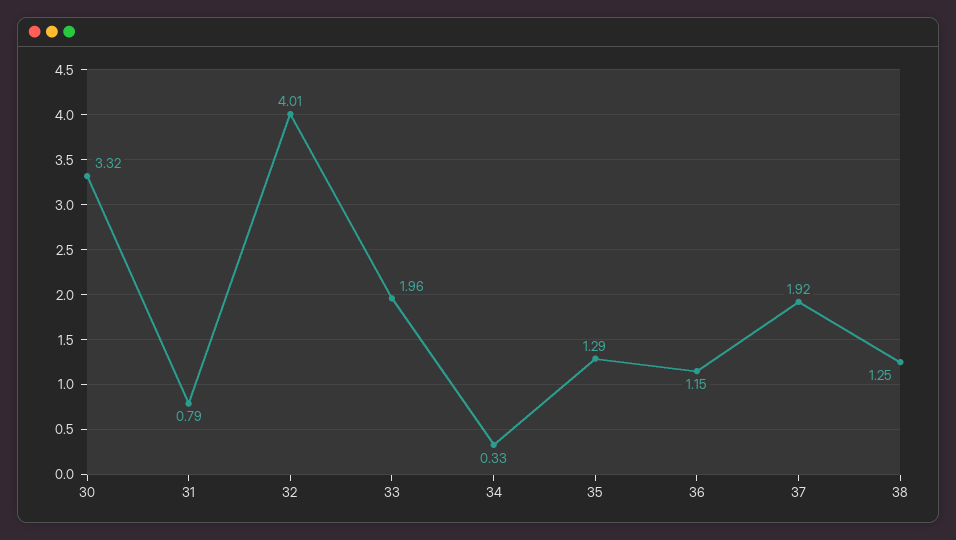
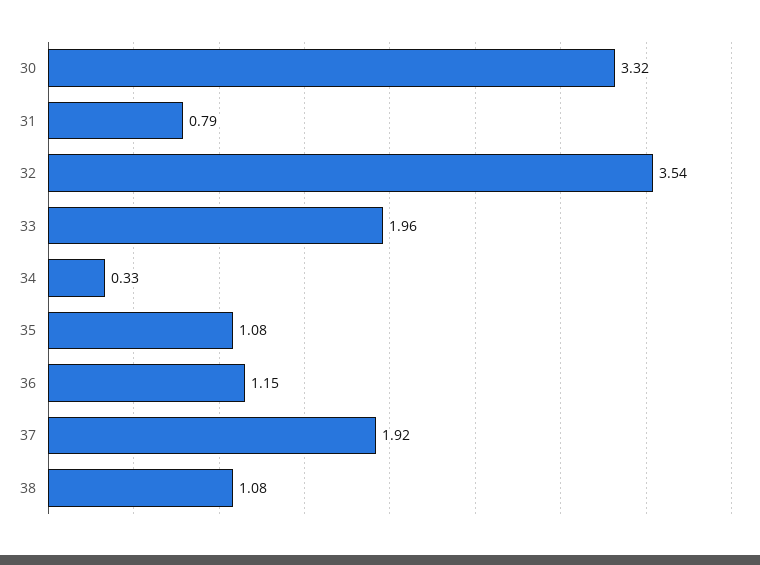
  {
    "30": 3.32,
    "31": 0.79,
-   "32": 4.01,
+   "32": 3.54,
    "33": 1.96,
    "34": 0.33,
-   "35": 1.29,
+   "35": 1.08,
    "36": 1.15,
    "37": 1.92,
-   "38": 1.25
+   "38": 1.08
  }

